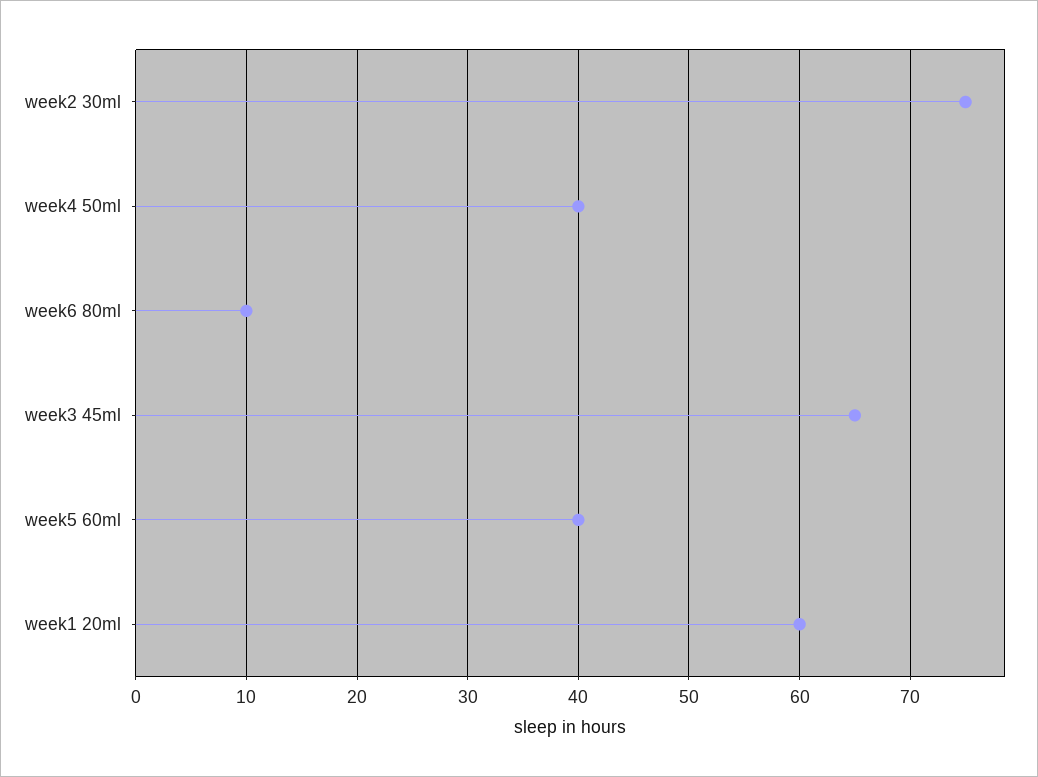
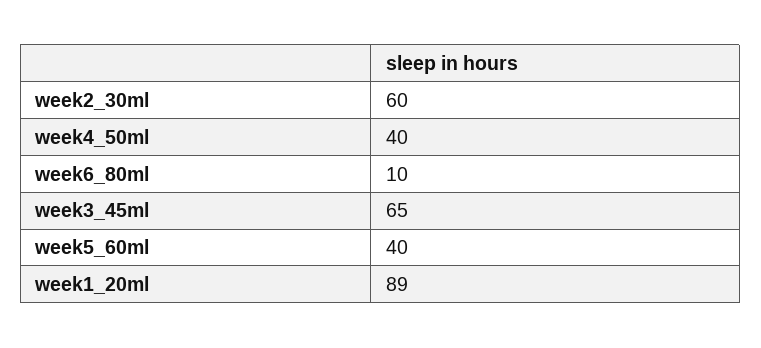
  {
-   "week2 30ml": 75,
+   "week2 30ml": 60,
    "week4 50ml": 40,
    "week6 80ml": 10,
    "week3 45ml": 65,
    "week5 60ml": 40,
-   "week1 20ml": 60
+   "week1 20ml": 89
  }

